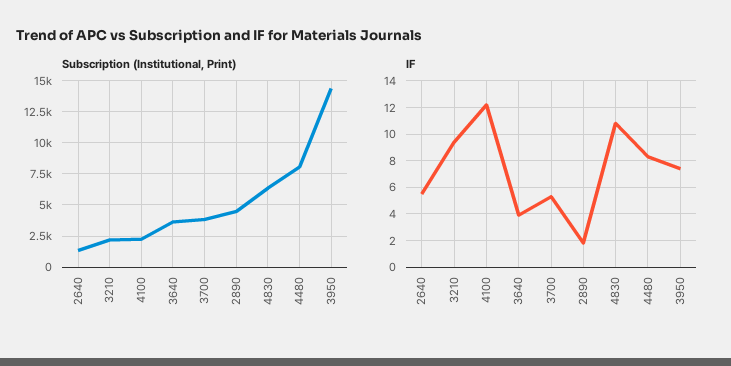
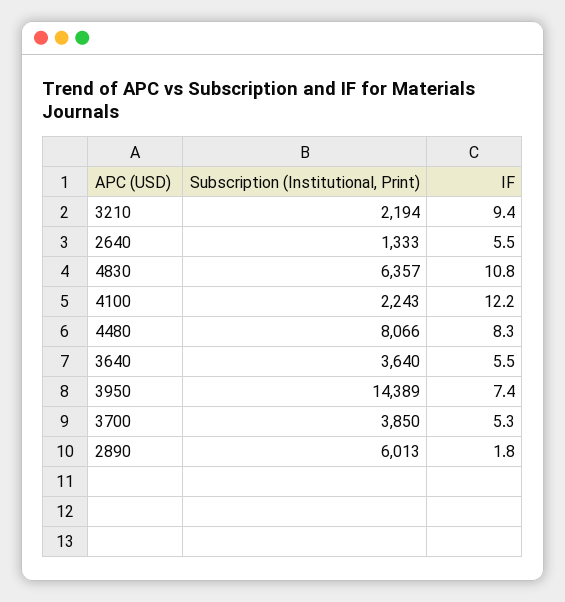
  {
    "Subscription (Institutional, Print)": {
      "2640": 1333,
      "3210": 2194,
      "4100": 2243,
      "3640": 3640,
      "3700": 3850,
-     "2890": 4500,
+     "2890": 6013,
      "4830": 6357,
      "4480": 8066,
      "3950": 14389
    },
    "IF": {
      "2640": 5.5,
      "3210": 9.4,
      "4100": 12.2,
-     "3640": 4,
+     "3640": 5.5,
      "3700": 5.3,
      "2890": 1.8,
      "4830": 10.8,
      "4480": 8.3,
      "3950": 7.4
    }
  }

